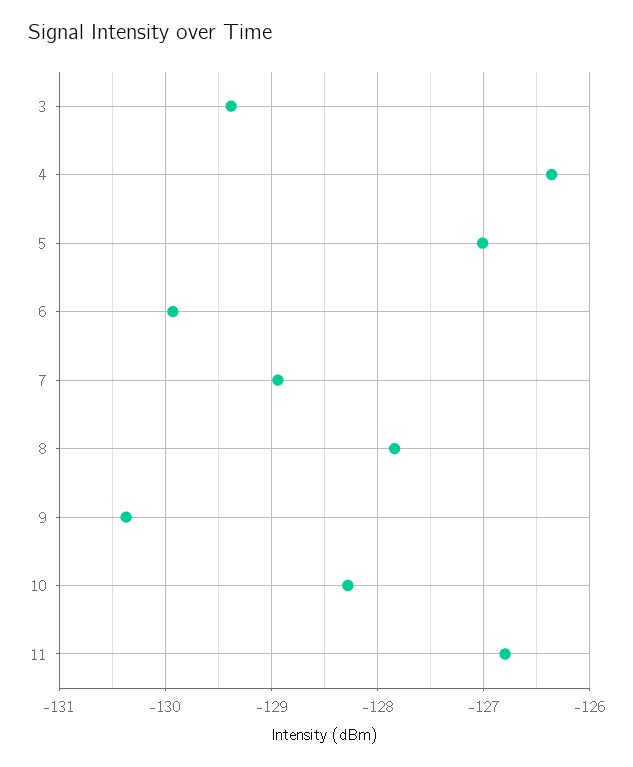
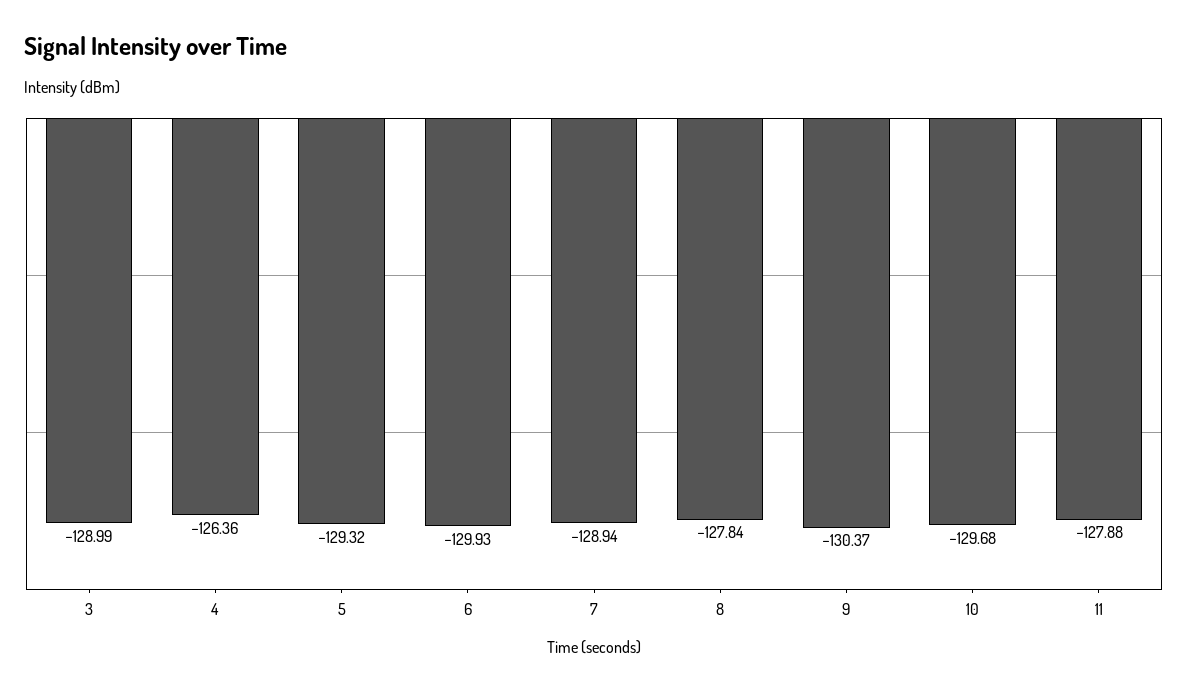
  {
-   "3": -129.4,
+   "3": -128.99,
    "4": -126.36,
-   "5": -127,
+   "5": -129.32,
    "6": -129.93,
    "7": -128.94,
    "8": -127.84,
    "9": -130.37,
-   "10": -128.3,
+   "10": -129.68,
-   "11": -126.8
+   "11": -127.88
  }

